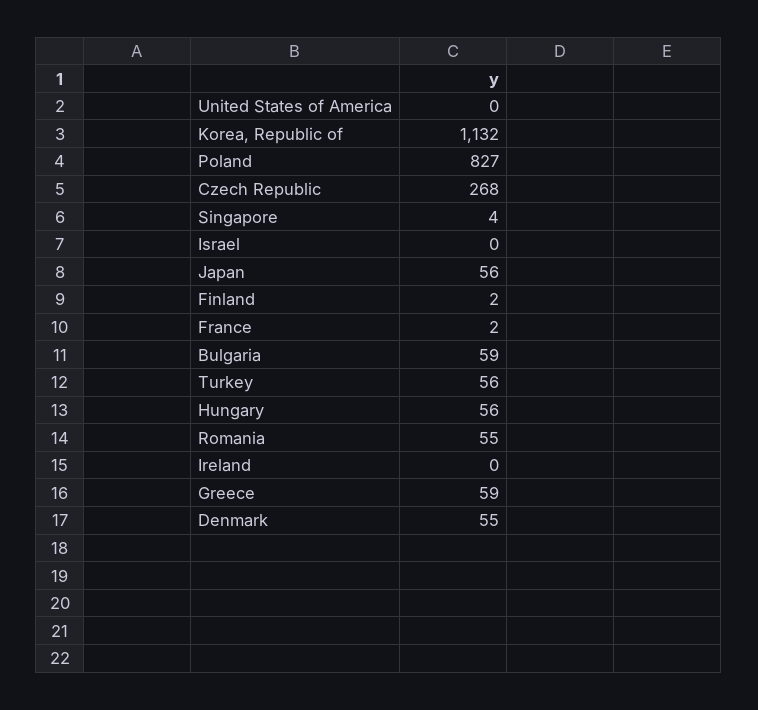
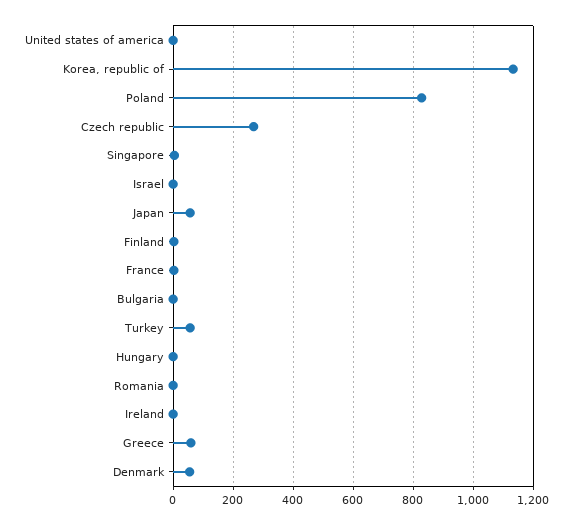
  {
    "United States of America": 0,
    "Korea, Republic of": 1132,
    "Poland": 827,
    "Czech Republic": 268,
    "Singapore": 4,
    "Israel": 0,
    "Japan": 56,
    "Finland": 2,
    "France": 2,
-   "Bulgaria": 59,
+   "Bulgaria": 0,
    "Turkey": 56,
-   "Hungary": 56,
+   "Hungary": 0,
-   "Romania": 55,
+   "Romania": 0,
    "Ireland": 0,
    "Greece": 59,
    "Denmark": 55
  }

